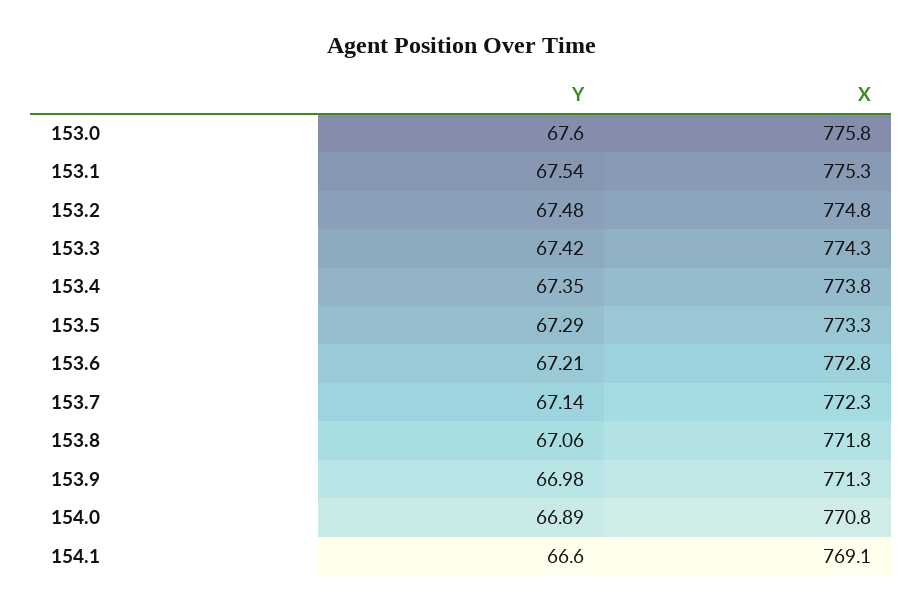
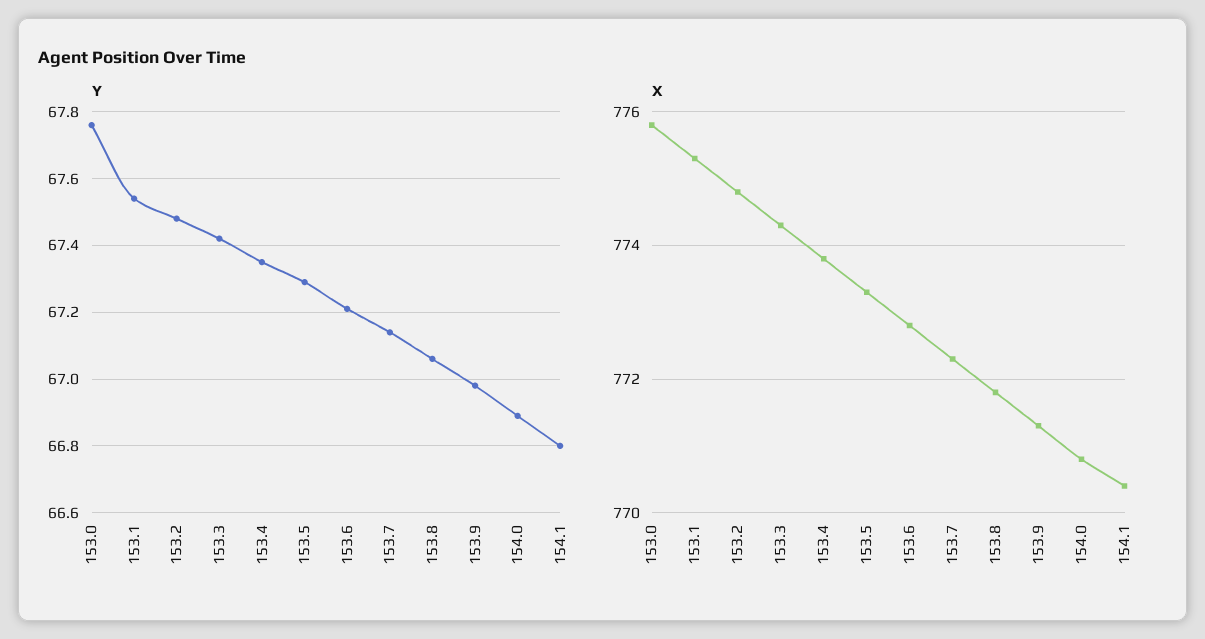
  {
    "Y": {
-     "153.0": 67.6,
+     "153.0": 67.75,
      "153.1": 67.54,
      "153.2": 67.48,
      "153.3": 67.42,
      "153.4": 67.35,
      "153.5": 67.29,
      "153.6": 67.21,
      "153.7": 67.14,
      "153.8": 67.06,
      "153.9": 66.98,
      "154.0": 66.89,
-     "154.1": 66.6
+     "154.1": 66.8
    },
    "X": {
      "153.0": 775.8,
      "153.1": 775.3,
      "153.2": 774.8,
      "153.3": 774.3,
      "153.4": 773.8,
      "153.5": 773.3,
      "153.6": 772.8,
      "153.7": 772.3,
      "153.8": 771.8,
      "153.9": 771.3,
      "154.0": 770.8,
-     "154.1": 769.1
+     "154.1": 770.5
    }
  }

